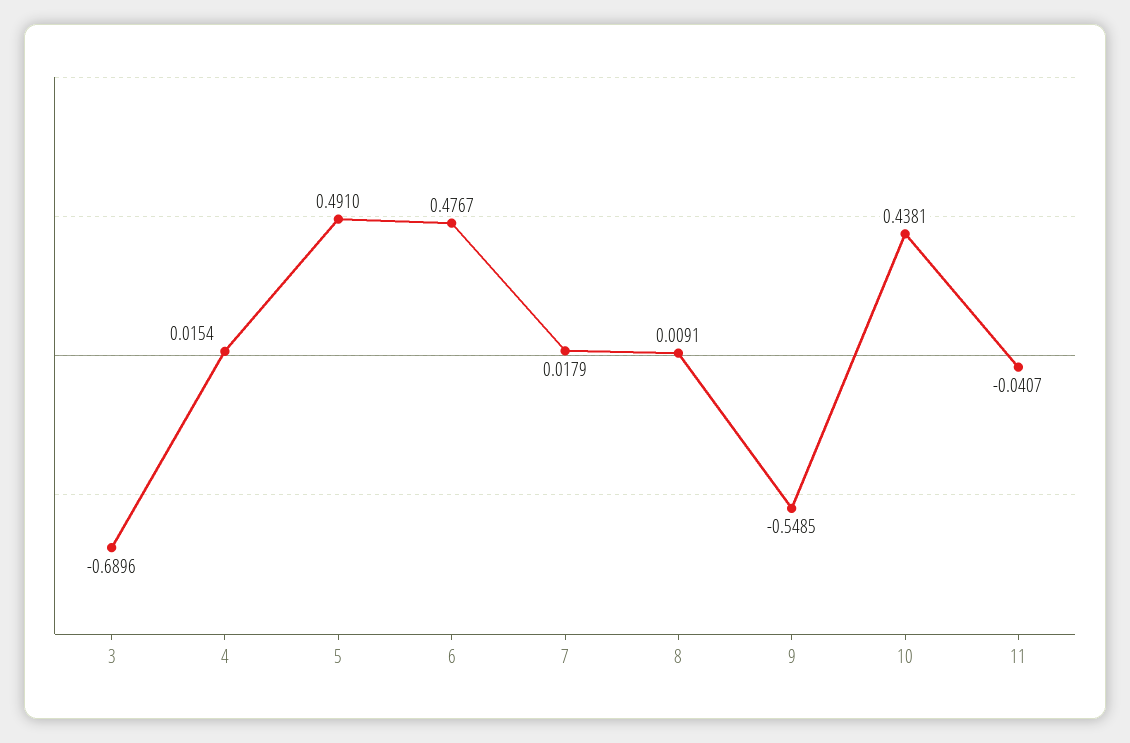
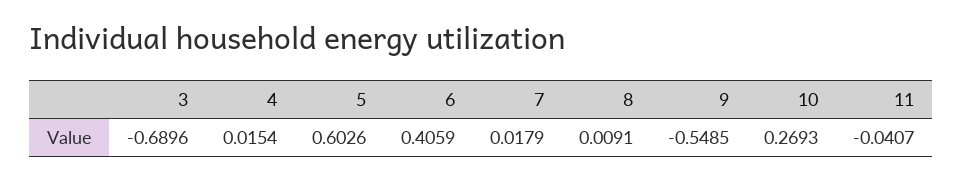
  {
    "3": -0.6896,
    "4": 0.0154,
-   "5": 0.491,
+   "5": 0.6026,
-   "6": 0.4767,
+   "6": 0.4059,
    "7": 0.0179,
    "8": 0.0091,
    "9": -0.5485,
-   "10": 0.4381,
+   "10": 0.2693,
    "11": -0.0407
  }

